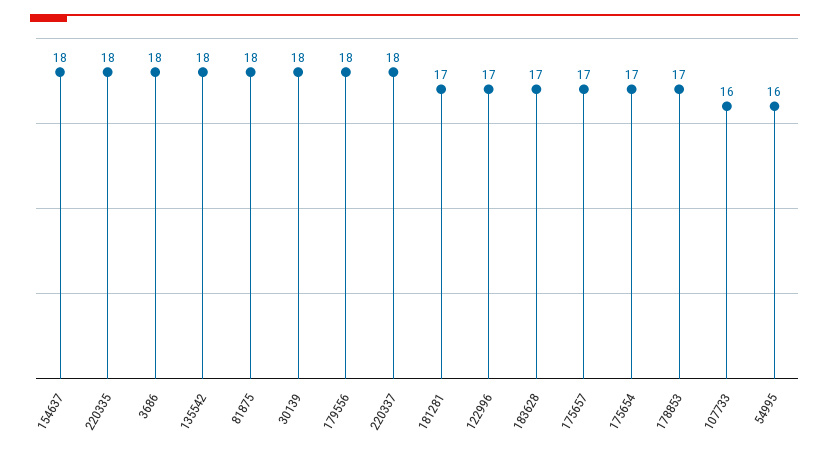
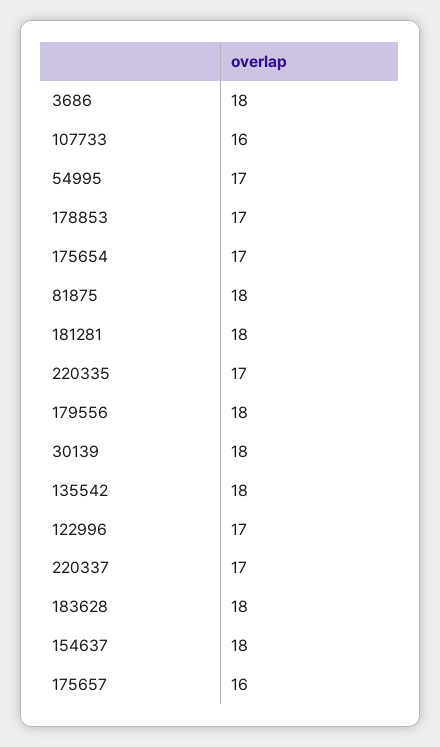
  {
    "154637": 18,
-   "220335": 18,
+   "220335": 17,
    "3686": 18,
    "135542": 18,
    "81875": 18,
    "30139": 18,
    "179556": 18,
-   "220337": 18,
+   "220337": 17,
-   "181281": 17,
+   "181281": 18,
    "122996": 17,
-   "183628": 17,
+   "183628": 18,
-   "175657": 17,
+   "175657": 16,
    "175654": 17,
    "178853": 17,
    "107733": 16,
-   "54995": 16
+   "54995": 17
  }

